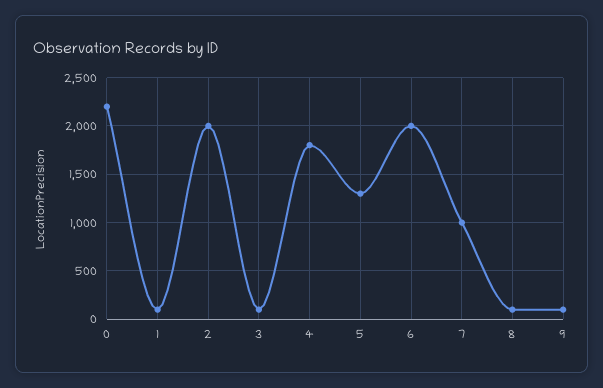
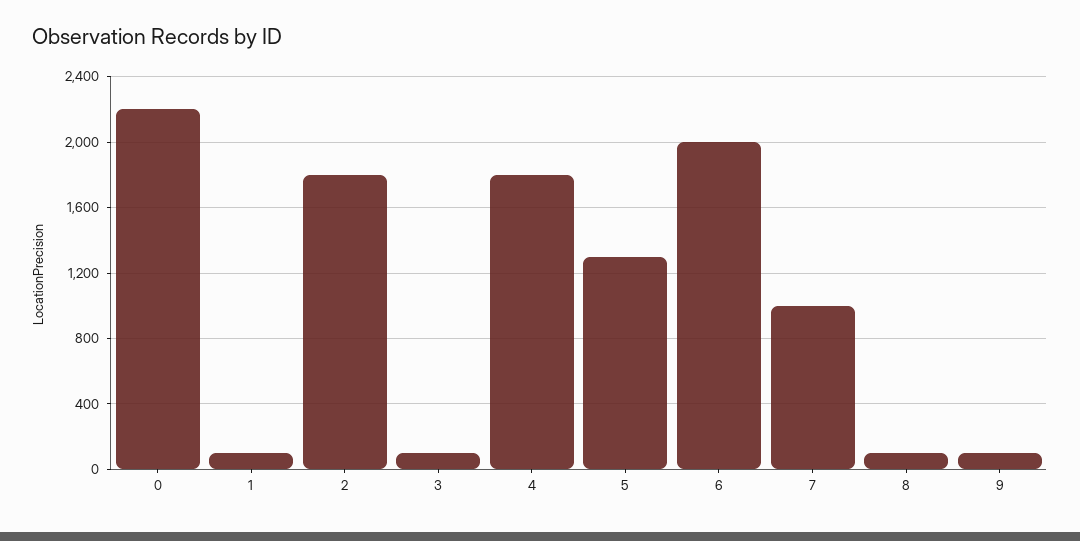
  {
    "0": 2200,
    "1": 100,
-   "2": 2000,
+   "2": 1800,
    "3": 100,
    "4": 1800,
    "5": 1300,
    "6": 2000,
    "7": 1000,
    "8": 100,
    "9": 100
  }

